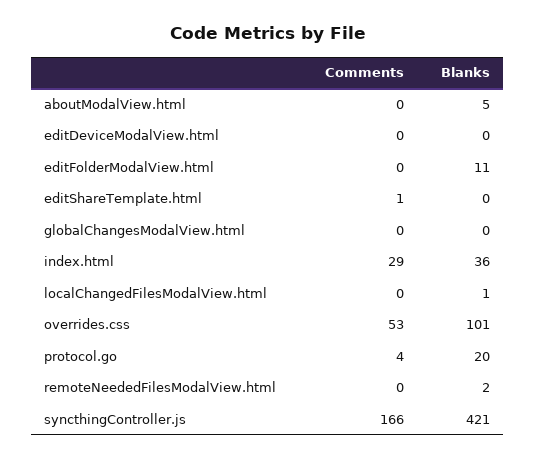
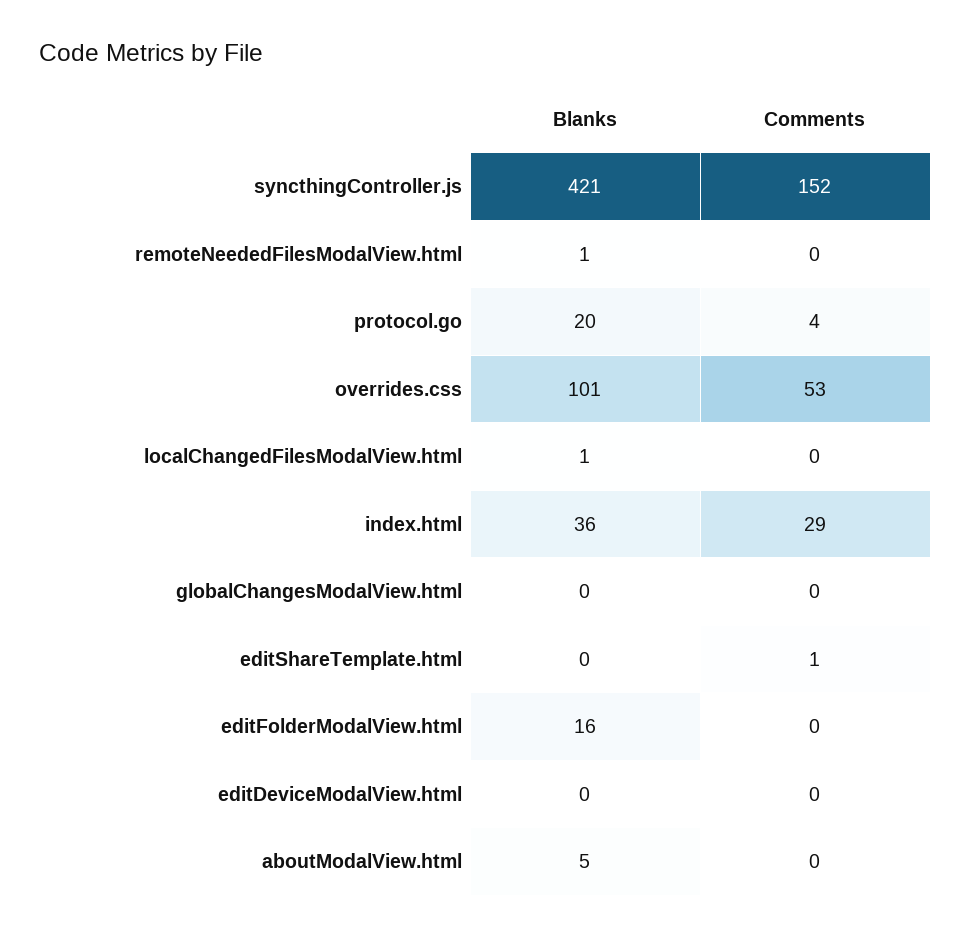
  {
    "Comments": {
      "aboutModalView.html": 0,
      "editDeviceModalView.html": 0,
      "editFolderModalView.html": 0,
      "editShareTemplate.html": 1,
      "globalChangesModalView.html": 0,
      "index.html": 29,
      "localChangedFilesModalView.html": 0,
      "overrides.css": 53,
      "protocol.go": 4,
      "remoteNeededFilesModalView.html": 0,
-     "syncthingController.js": 166
+     "syncthingController.js": 152
    },
    "Blanks": {
      "aboutModalView.html": 5,
      "editDeviceModalView.html": 0,
-     "editFolderModalView.html": 11,
+     "editFolderModalView.html": 16,
      "editShareTemplate.html": 0,
      "globalChangesModalView.html": 0,
      "index.html": 36,
      "localChangedFilesModalView.html": 1,
      "overrides.css": 101,
      "protocol.go": 20,
-     "remoteNeededFilesModalView.html": 2,
+     "remoteNeededFilesModalView.html": 1,
      "syncthingController.js": 421
    }
  }

